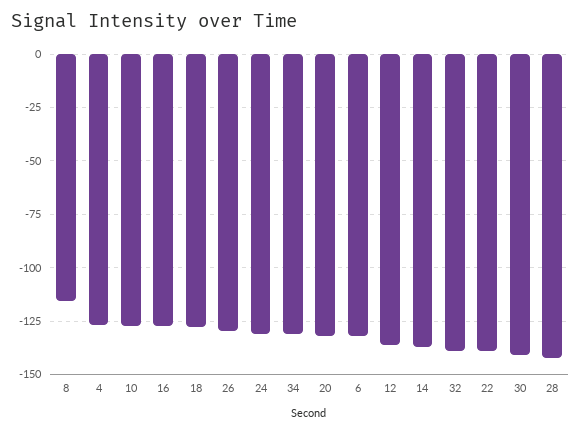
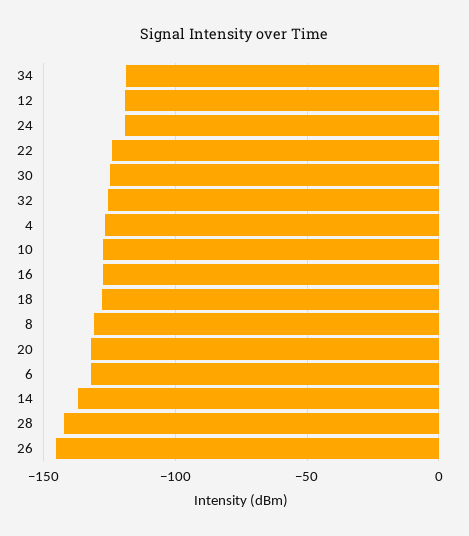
  {
-   "8": -115,
+   "8": -130,
    "4": -125,
    "10": -125,
    "16": -130,
    "18": -130,
-   "26": -130,
+   "26": -145,
-   "24": -130,
+   "24": -120,
-   "34": -130,
+   "34": -120,
    "20": -130,
    "6": -130,
-   "12": -135,
+   "12": -120,
    "14": -135,
-   "32": -140,
+   "32": -125,
-   "22": -140,
+   "22": -125,
-   "30": -140,
+   "30": -125,
    "28": -145
  }

